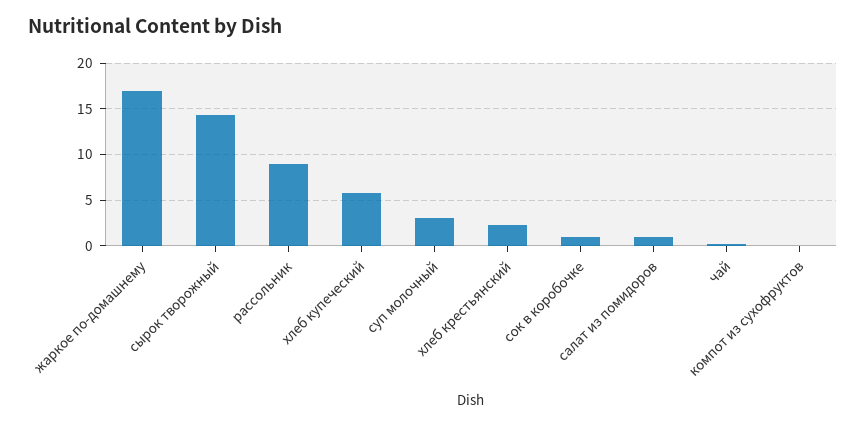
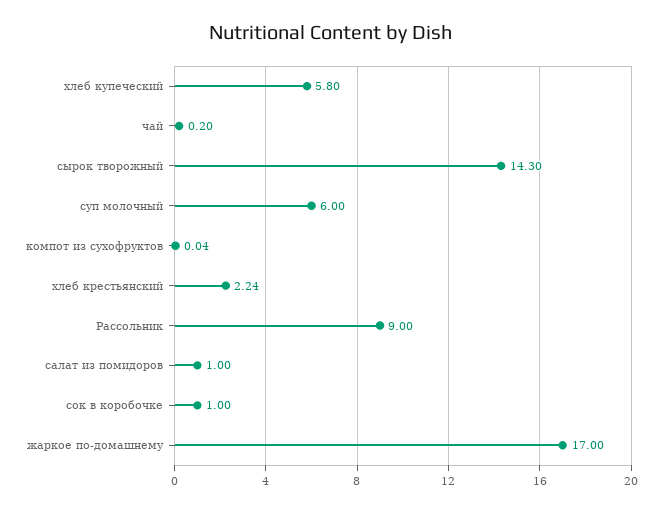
  {
    "жаркое по-домашнему": 17,
    "сырок творожный": 14.3,
    "рассольник": 9,
    "хлеб купеческий": 5.8,
-   "суп молочный": 3,
+   "суп молочный": 6,
    "хлеб крестьянский": 2.24,
    "сок в коробочке": 1,
    "салат из помидоров": 1,
    "чай": 0.2,
    "компот из сухофруктов": 0.04
  }

